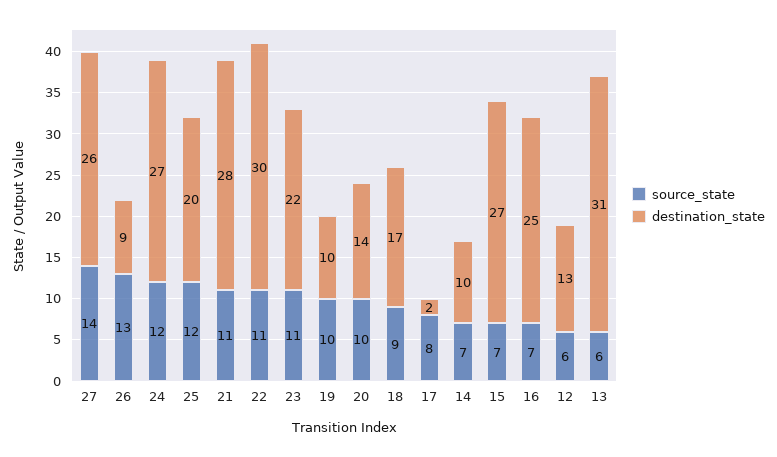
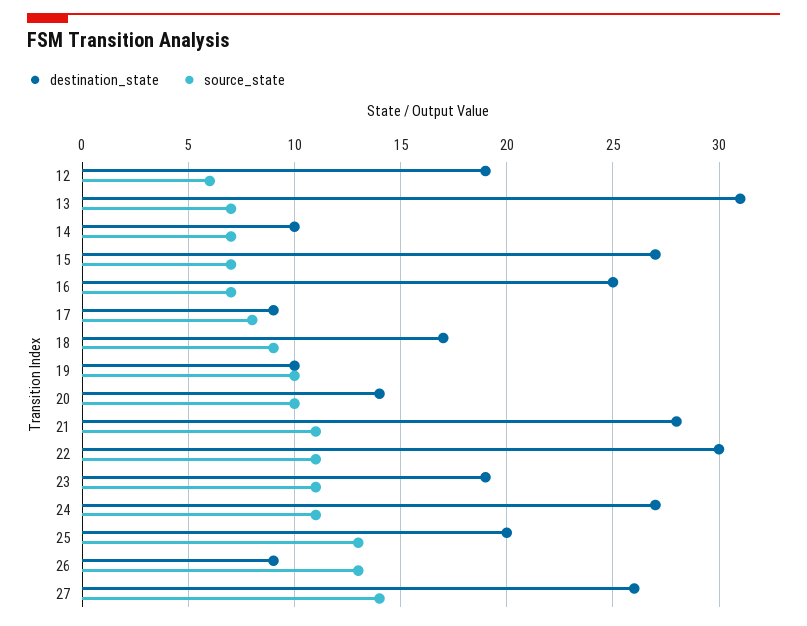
  {
    "source_state": {
      "27": 14,
      "26": 13,
-     "24": 12,
+     "24": 11,
-     "25": 12,
+     "25": 13,
      "21": 11,
      "22": 11,
      "23": 11,
      "19": 10,
      "20": 10,
      "18": 9,
      "17": 8,
      "14": 7,
      "15": 7,
      "16": 7,
      "12": 6,
-     "13": 6
+     "13": 7
    },
    "destination_state": {
      "27": 26,
      "26": 9,
      "24": 27,
      "25": 20,
      "21": 28,
      "22": 30,
-     "23": 22,
+     "23": 19,
      "19": 10,
      "20": 14,
      "18": 17,
-     "17": 2,
+     "17": 9,
      "14": 10,
      "15": 27,
      "16": 25,
-     "12": 13,
+     "12": 19,
      "13": 31
    }
  }

